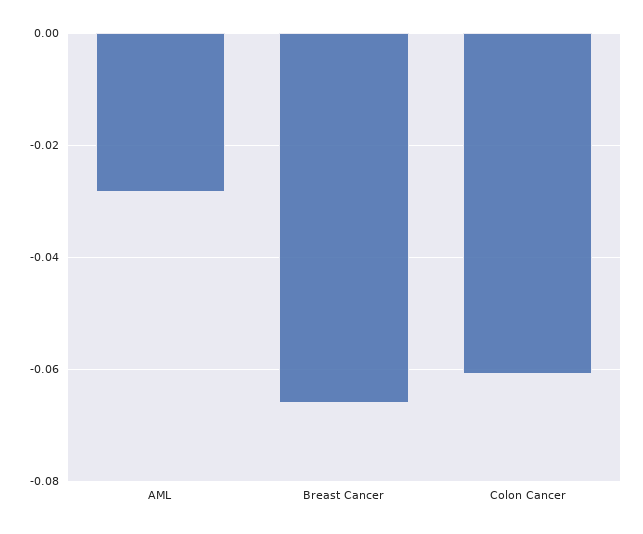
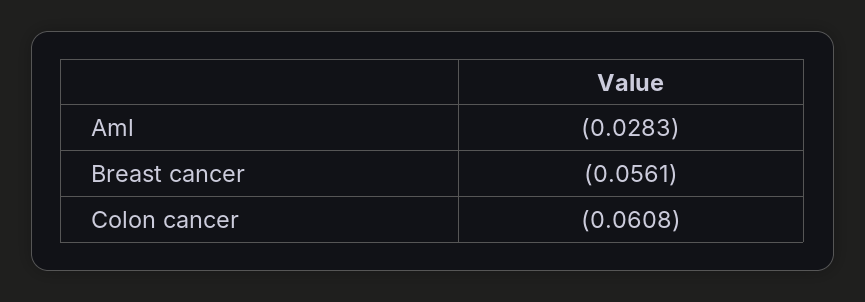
  {
    "AML": -0.0283,
-   "Breast Cancer": -0.066,
+   "Breast Cancer": -0.0561,
    "Colon Cancer": -0.0608
  }

